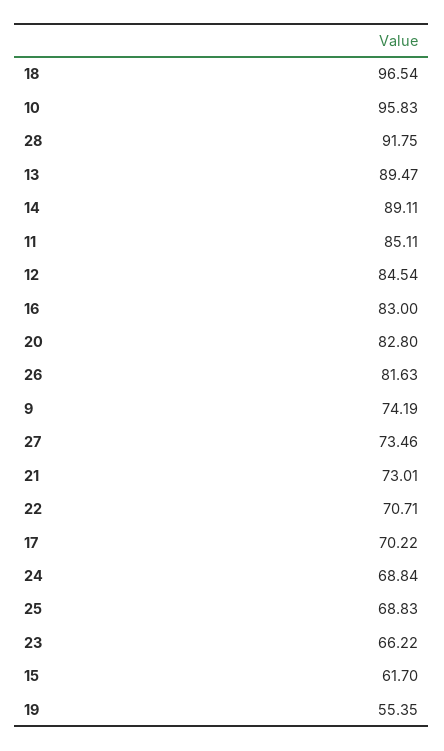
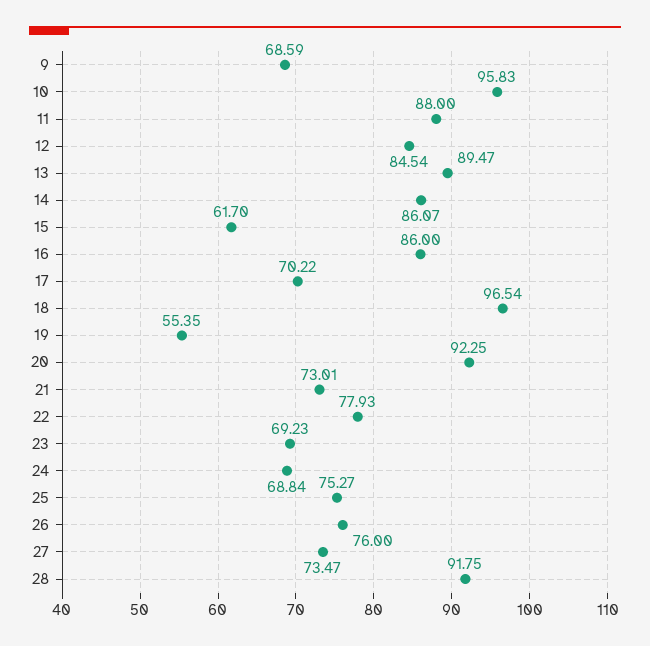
  {
    "18": 96.54,
    "10": 95.83,
    "28": 91.75,
    "13": 89.47,
-   "14": 89.11,
+   "14": 86.07,
-   "11": 85.11,
+   "11": 88,
    "12": 84.54,
-   "16": 83,
+   "16": 86,
-   "20": 82.8,
+   "20": 92.25,
-   "26": 81.63,
+   "26": 76,
-   "9": 74.19,
+   "9": 68.59,
-   "27": 73.46,
+   "27": 73.47,
    "21": 73.01,
-   "22": 70.71,
+   "22": 77.93,
    "17": 70.22,
    "24": 68.84,
-   "25": 68.83,
+   "25": 75.27,
-   "23": 66.22,
+   "23": 69.23,
    "15": 61.7,
    "19": 55.35
  }

